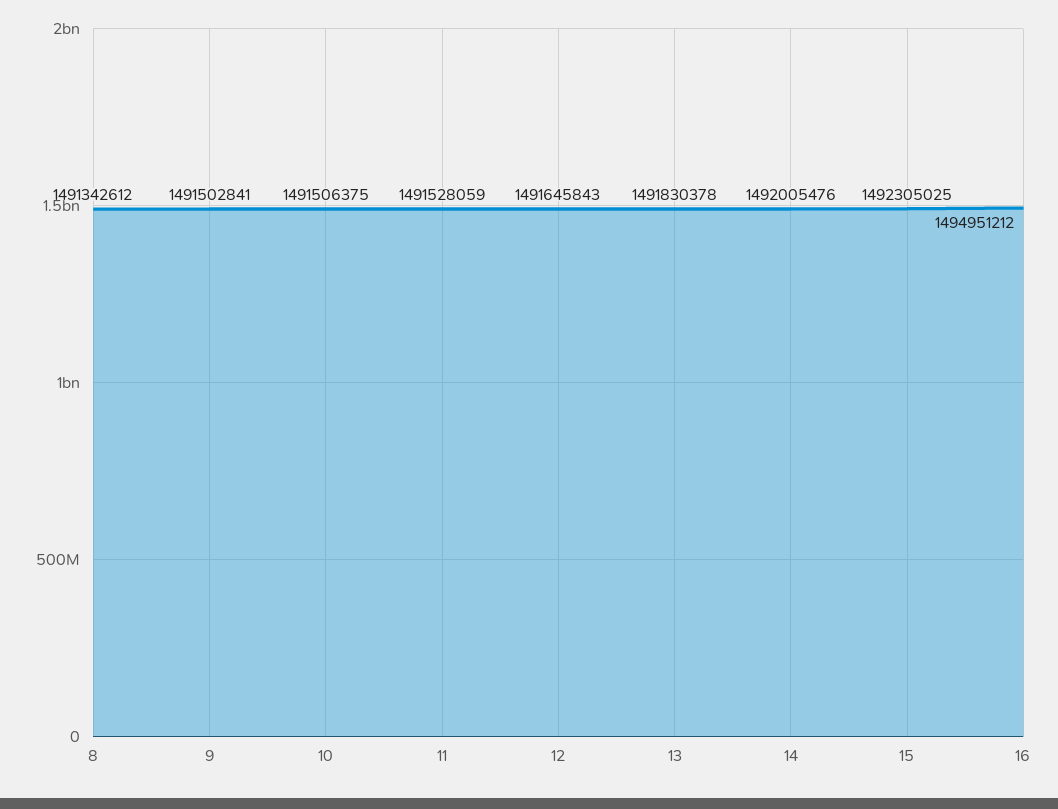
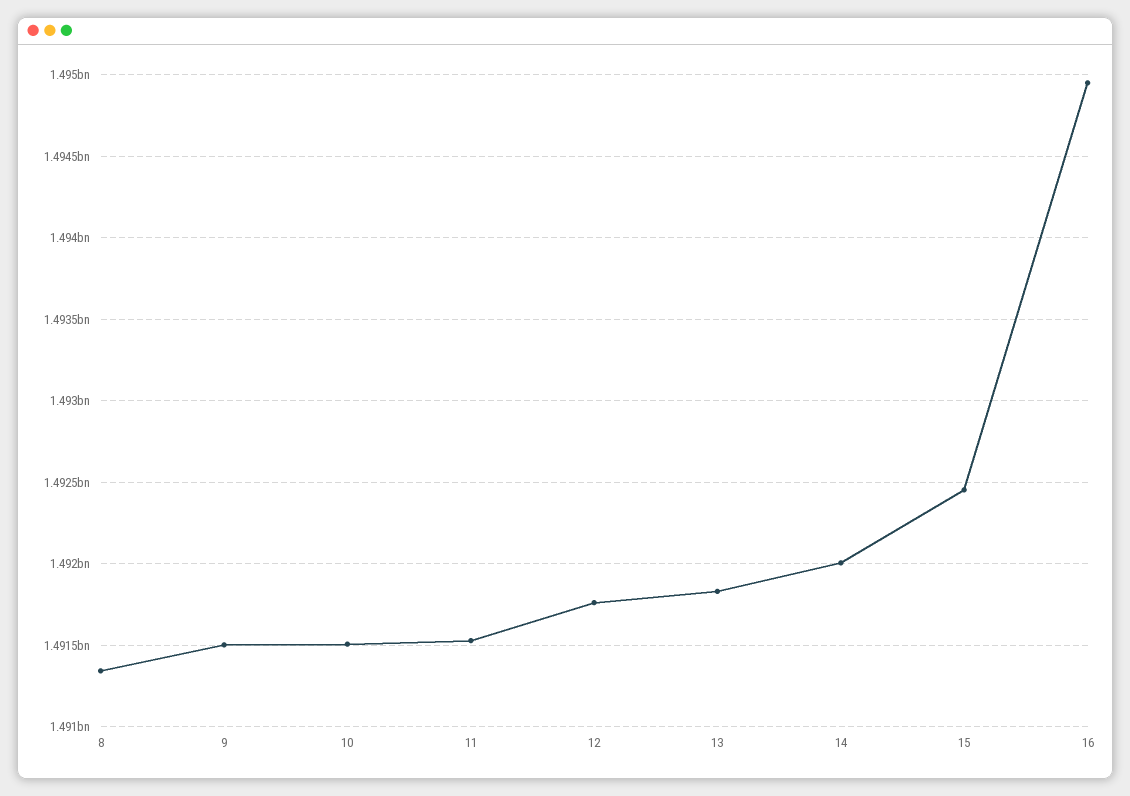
  {
    "8": 1491342612,
    "9": 1491502841,
    "10": 1491506375,
    "11": 1491528059,
-   "12": 1491645843,
+   "12": 1491750000,
    "13": 1491830378,
    "14": 1492005476,
-   "15": 1492305025,
+   "15": 1492450000,
    "16": 1494951212
  }

